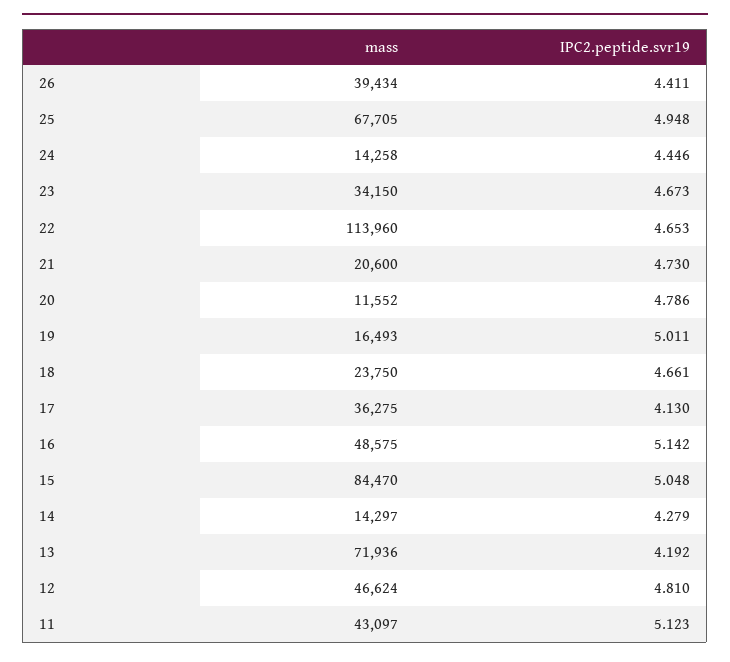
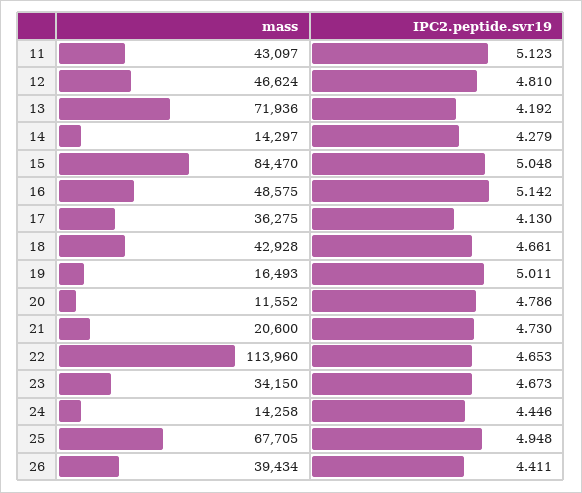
  {
    "mass": {
      "26": 39434,
      "25": 67705,
      "24": 14258,
      "23": 34150,
      "22": 113960,
      "21": 20600,
      "20": 11552,
      "19": 16493,
-     "18": 23750,
+     "18": 42928,
      "17": 36275,
      "16": 48575,
      "15": 84470,
      "14": 14297,
      "13": 71936,
      "12": 46624,
      "11": 43097
    },
    "IPC2.peptide.svr19": {
      "26": 4.411,
      "25": 4.948,
      "24": 4.446,
      "23": 4.673,
      "22": 4.653,
      "21": 4.73,
      "20": 4.786,
      "19": 5.011,
      "18": 4.661,
      "17": 4.13,
      "16": 5.142,
      "15": 5.048,
      "14": 4.279,
      "13": 4.192,
      "12": 4.81,
      "11": 5.123
    }
  }

